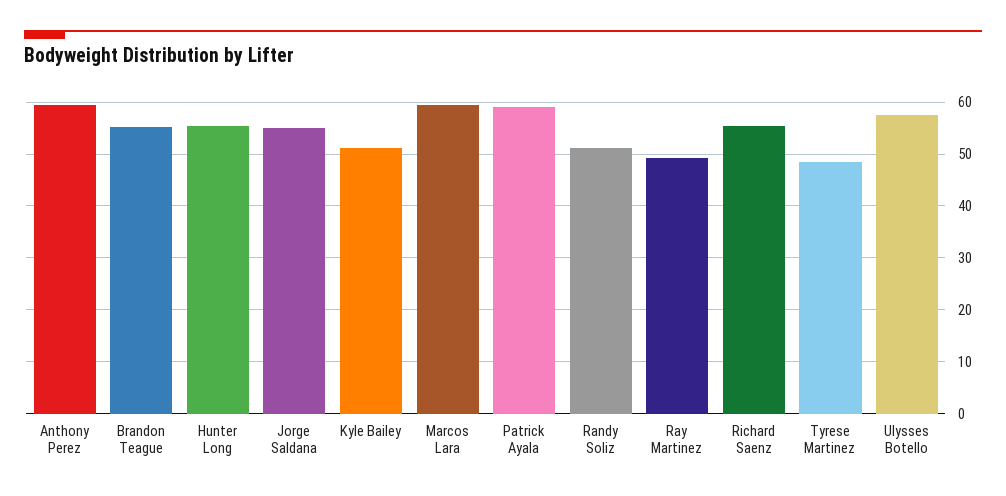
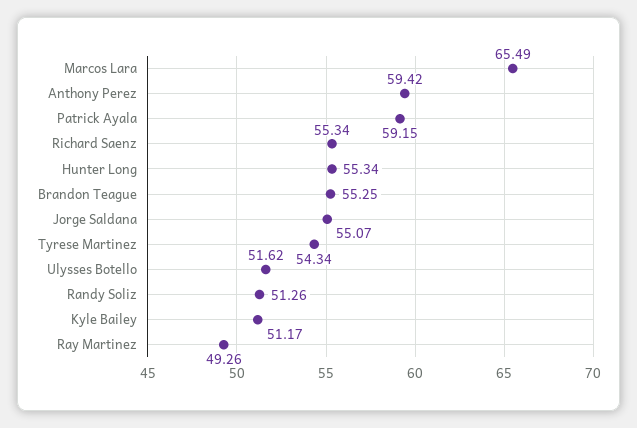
  {
    "Anthony Perez": 59.42,
    "Brandon Teague": 55.25,
    "Hunter Long": 55.34,
    "Jorge Saldana": 55.07,
    "Kyle Bailey": 51.17,
-   "Marcos Lara": 60,
+   "Marcos Lara": 65.49,
    "Patrick Ayala": 59.15,
    "Randy Soliz": 51.26,
    "Ray Martinez": 49.26,
    "Richard Saenz": 55.34,
-   "Tyrese Martinez": 48,
+   "Tyrese Martinez": 54.34,
-   "Ulysses Botello": 58
+   "Ulysses Botello": 51.62
  }

